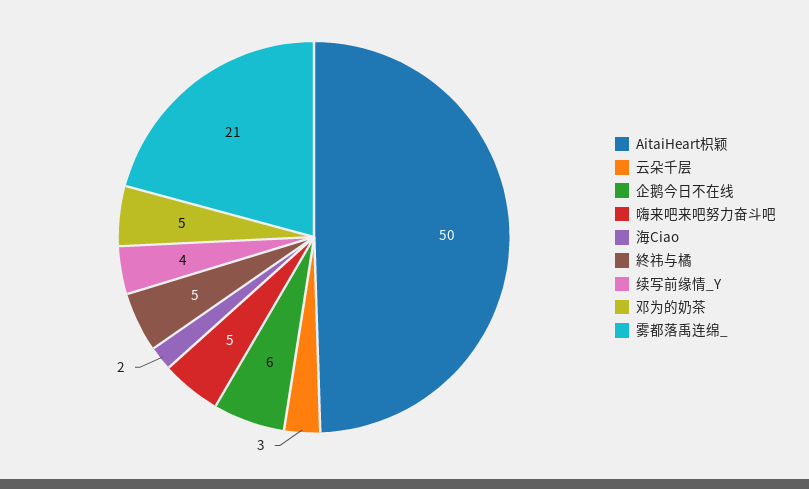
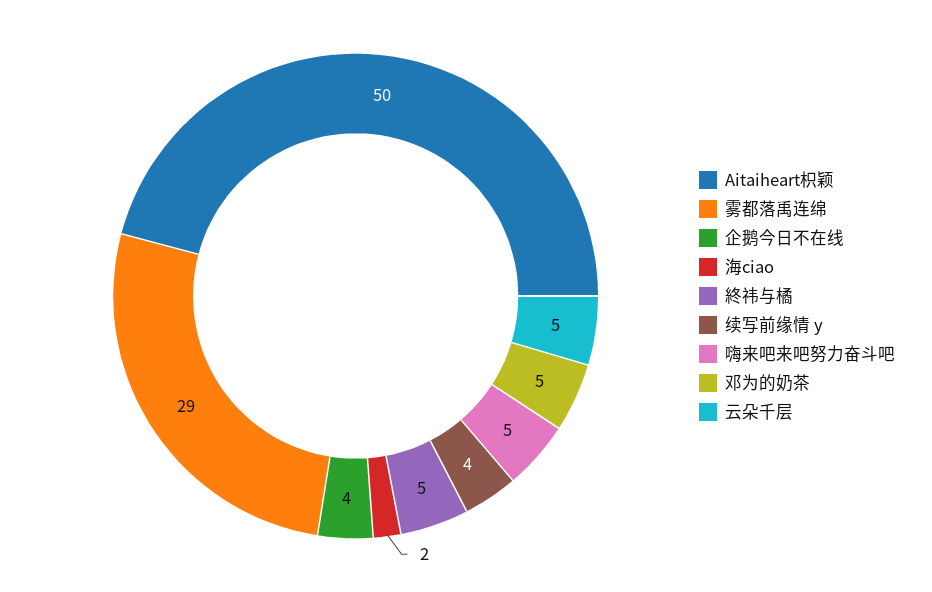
  {
    "AitaiHeart枳颖": 50,
-   "云朵千层": 3,
+   "云朵千层": 5,
-   "企鹅今日不在线": 6,
+   "企鹅今日不在线": 4,
    "嗨来吧来吧努力奋斗吧": 5,
    "海Ciao": 2,
    "終祎与橘": 5,
    "续写前缘情_Y": 4,
    "邓为的奶茶": 5,
-   "雾都落禹连绵_": 21
+   "雾都落禹连绵_": 29
  }

